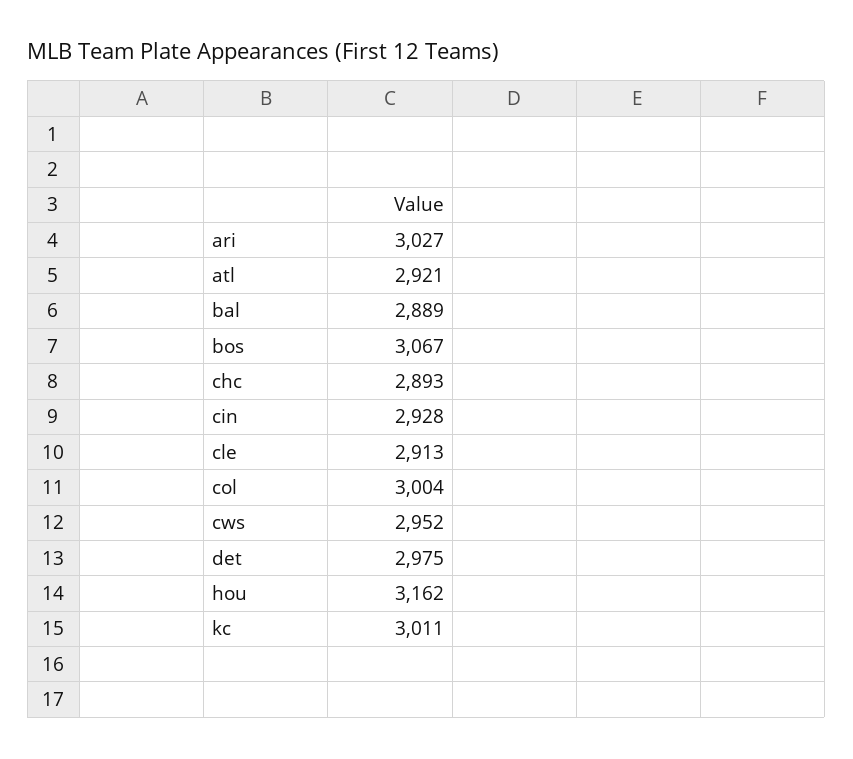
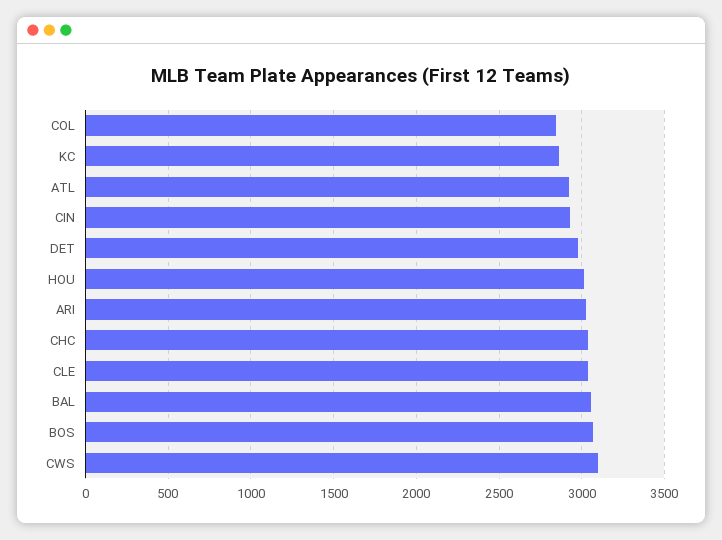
  {
    "ari": 3027,
    "atl": 2921,
-   "bal": 2889,
+   "bal": 3050,
    "bos": 3067,
-   "chc": 2893,
+   "chc": 3050,
    "cin": 2928,
-   "cle": 2913,
+   "cle": 3050,
-   "col": 3004,
+   "col": 2850,
-   "cws": 2952,
+   "cws": 3100,
    "det": 2975,
-   "hou": 3162,
+   "hou": 3000,
-   "kc": 3011
+   "kc": 2850
  }

